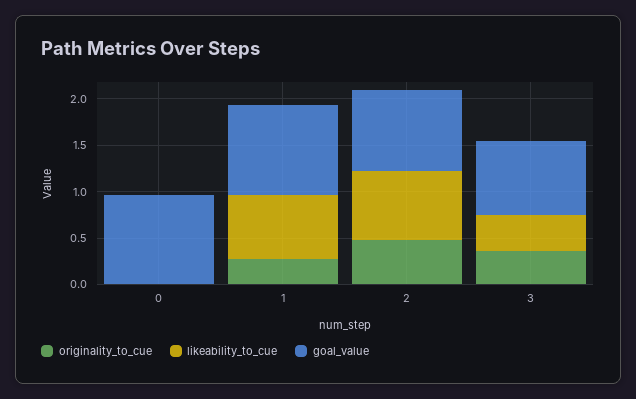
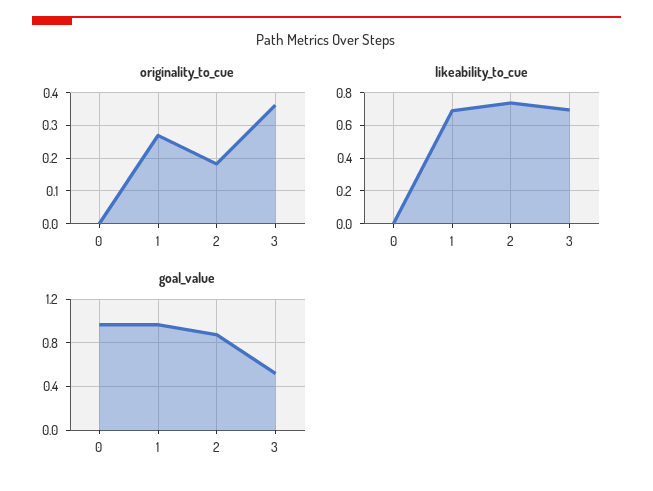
  {
    "originality_to_cue": {
      "0": 0,
      "1": 0.28,
-     "2": 0.5,
+     "2": 0.18,
      "3": 0.36
    },
    "likeability_to_cue": {
      "0": 0,
      "1": 0.7,
      "2": 0.75,
-     "3": 0.4
+     "3": 0.7
    },
    "goal_value": {
      "0": 1,
      "1": 1,
      "2": 0.9,
-     "3": 0.8
+     "3": 0.5
    }
  }

